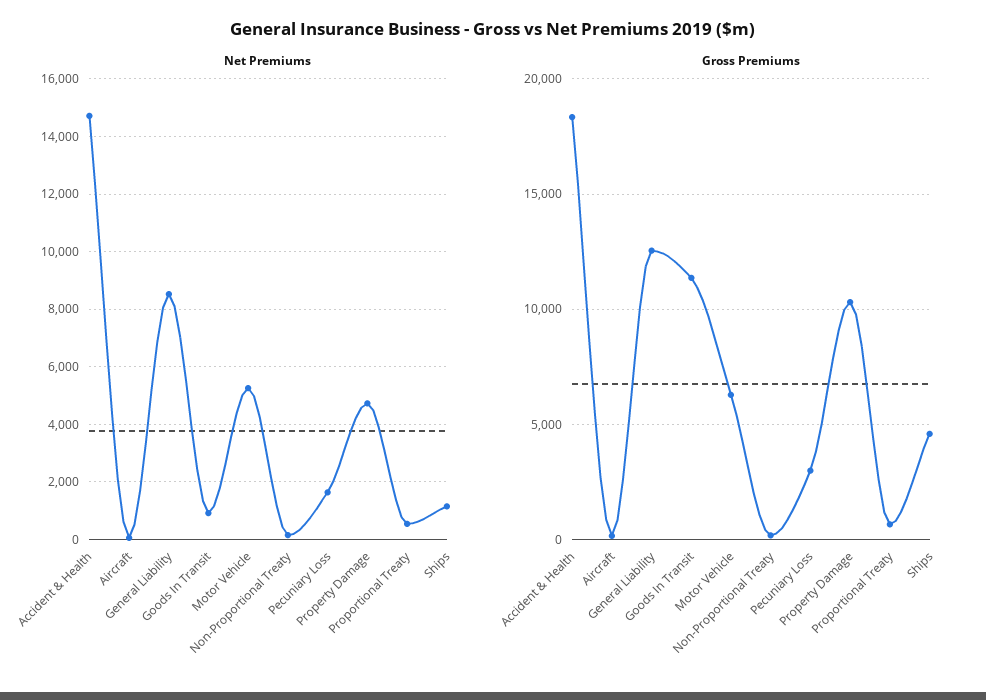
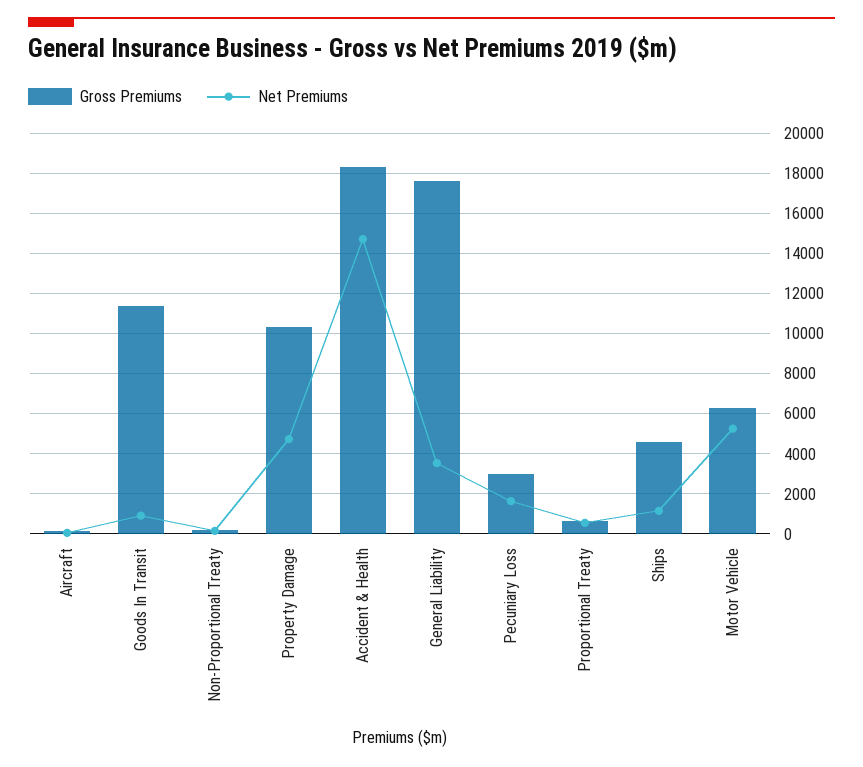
  {
    "Net Premiums": {
      "Accident & Health": 14750,
      "Aircraft": 0,
-     "General Liability": 8500,
+     "General Liability": 3500,
      "Goods In Transit": 1000,
      "Motor Vehicle": 5250,
      "Non-Proportional Treaty": 250,
      "Pecuniary Loss": 1750,
      "Property Damage": 4750,
      "Proportional Treaty": 500,
      "Ships": 1250
    },
    "Gross Premiums": {
      "Accident & Health": 18500,
      "Aircraft": 0,
-     "General Liability": 12500,
+     "General Liability": 17500,
      "Goods In Transit": 11500,
      "Motor Vehicle": 6500,
      "Non-Proportional Treaty": 0,
      "Pecuniary Loss": 3000,
      "Property Damage": 10500,
      "Proportional Treaty": 500,
      "Ships": 4500
    }
  }

